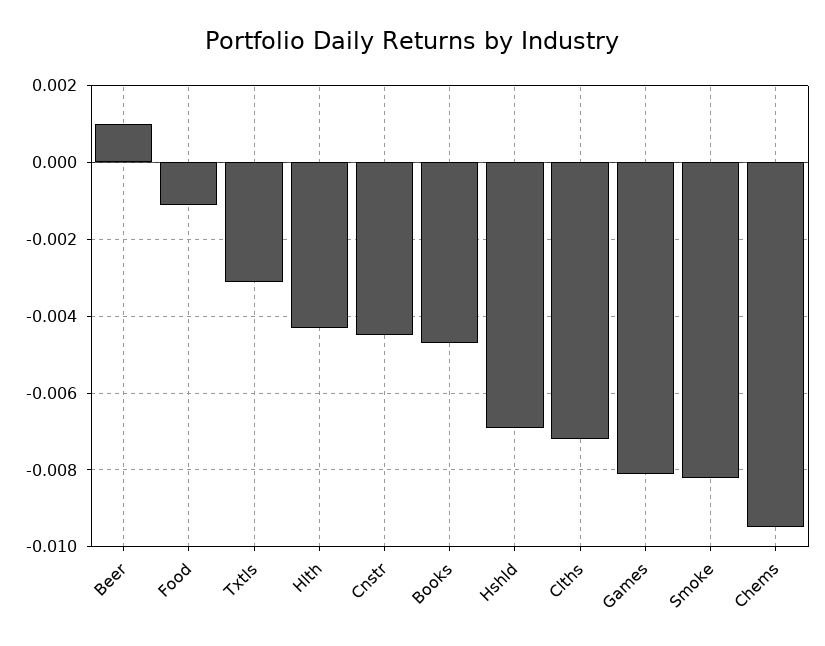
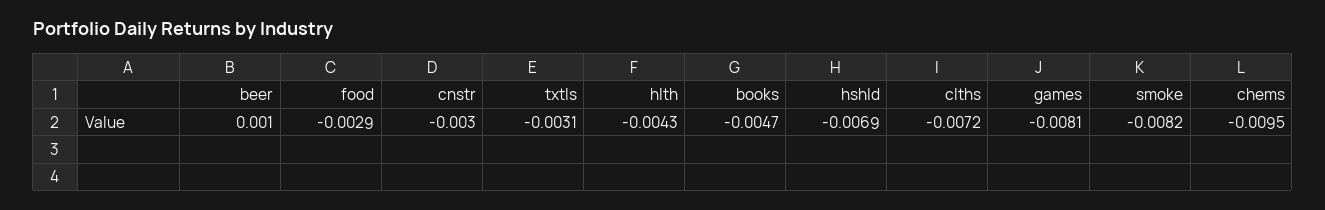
  {
    "Beer": 0.001,
-   "Food": -0.001,
+   "Food": -0.0029,
    "Txtls": -0.0031,
    "Hlth": -0.0043,
-   "Cnstr": -0.0045,
+   "Cnstr": -0.003,
    "Books": -0.0047,
    "Hshld": -0.0069,
    "Clths": -0.0072,
    "Games": -0.0081,
    "Smoke": -0.0082,
    "Chems": -0.0095
  }

